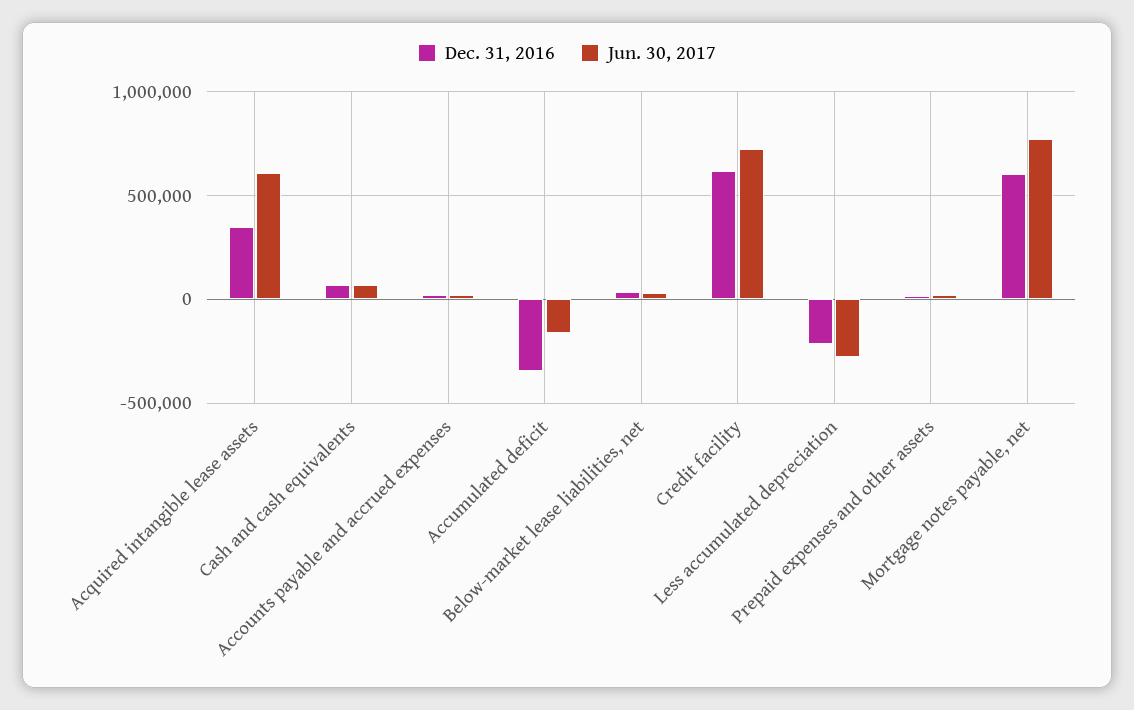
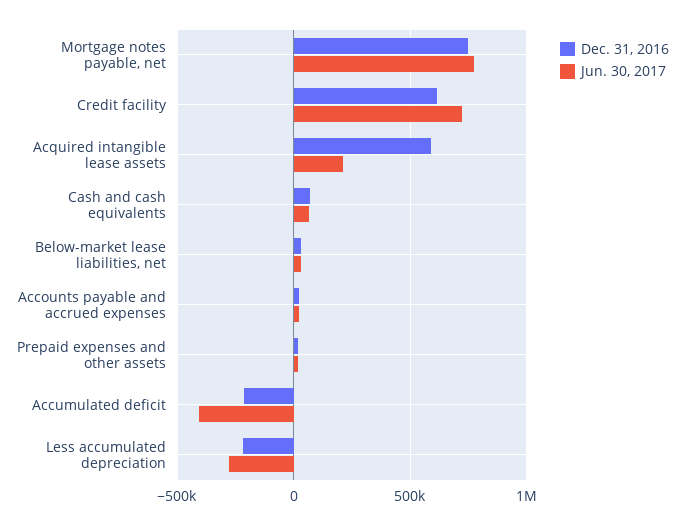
  {
    "Dec. 31, 2016": {
-     "Acquired intangible lease assets": 350000,
+     "Acquired intangible lease assets": 600000,
      "Cash and cash equivalents": 50000,
      "Accounts payable and accrued expenses": 0,
-     "Accumulated deficit": -350000,
+     "Accumulated deficit": -200000,
      "Below-market lease liabilities, net": 50000,
      "Credit facility": 600000,
      "Less accumulated depreciation": -200000,
      "Prepaid expenses and other assets": 0,
-     "Mortgage notes payable, net": 600000
+     "Mortgage notes payable, net": 750000
    },
    "Jun. 30, 2017": {
-     "Acquired intangible lease assets": 600000,
+     "Acquired intangible lease assets": 200000,
      "Cash and cash equivalents": 50000,
      "Accounts payable and accrued expenses": 0,
-     "Accumulated deficit": -150000,
+     "Accumulated deficit": -400000,
      "Below-market lease liabilities, net": 50000,
      "Credit facility": 700000,
      "Less accumulated depreciation": -300000,
      "Prepaid expenses and other assets": 0,
      "Mortgage notes payable, net": 750000
    }
  }

